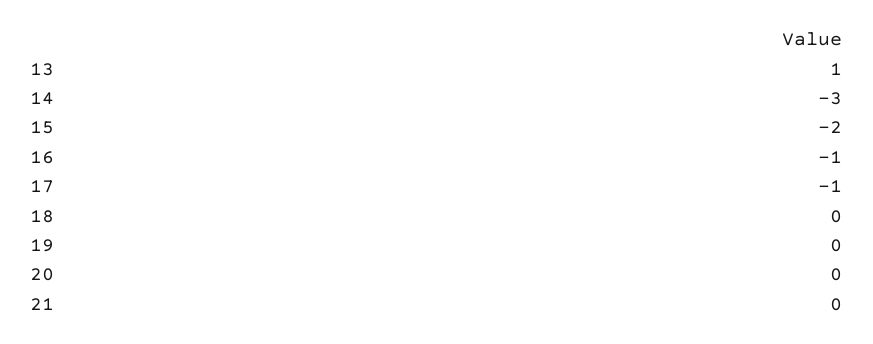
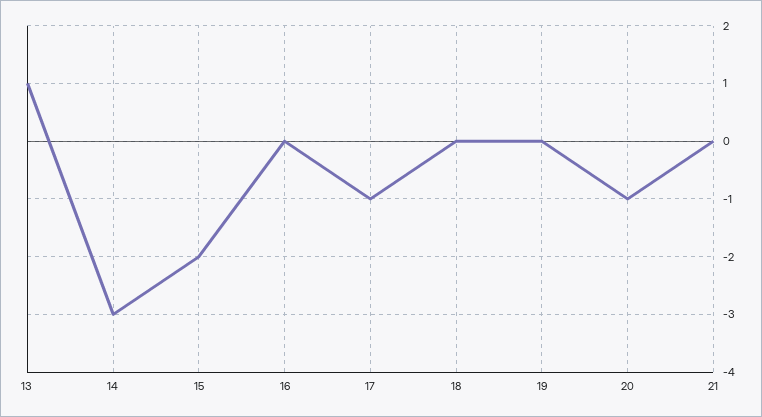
  {
    "13": 1,
    "14": -3,
    "15": -2,
-   "16": -1,
+   "16": 0,
    "17": -1,
    "18": 0,
    "19": 0,
-   "20": 0,
+   "20": -1,
    "21": 0
  }

